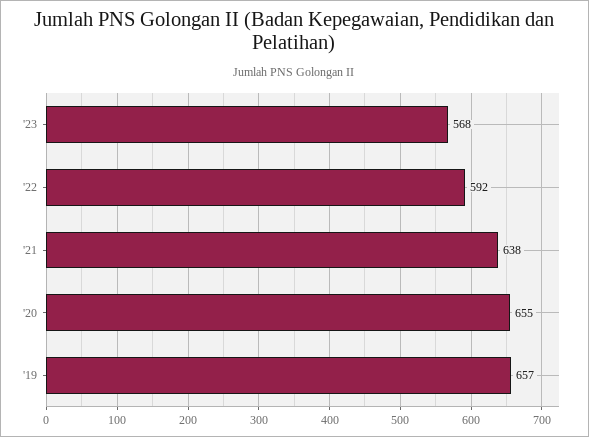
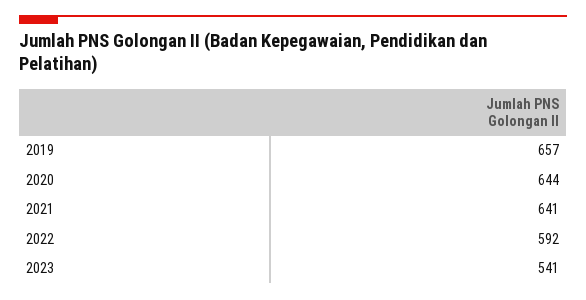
  {
-   "'23": 568,
+   "'23": 541,
    "'22": 592,
-   "'21": 638,
+   "'21": 641,
-   "'20": 655,
+   "'20": 644,
    "'19": 657
  }

